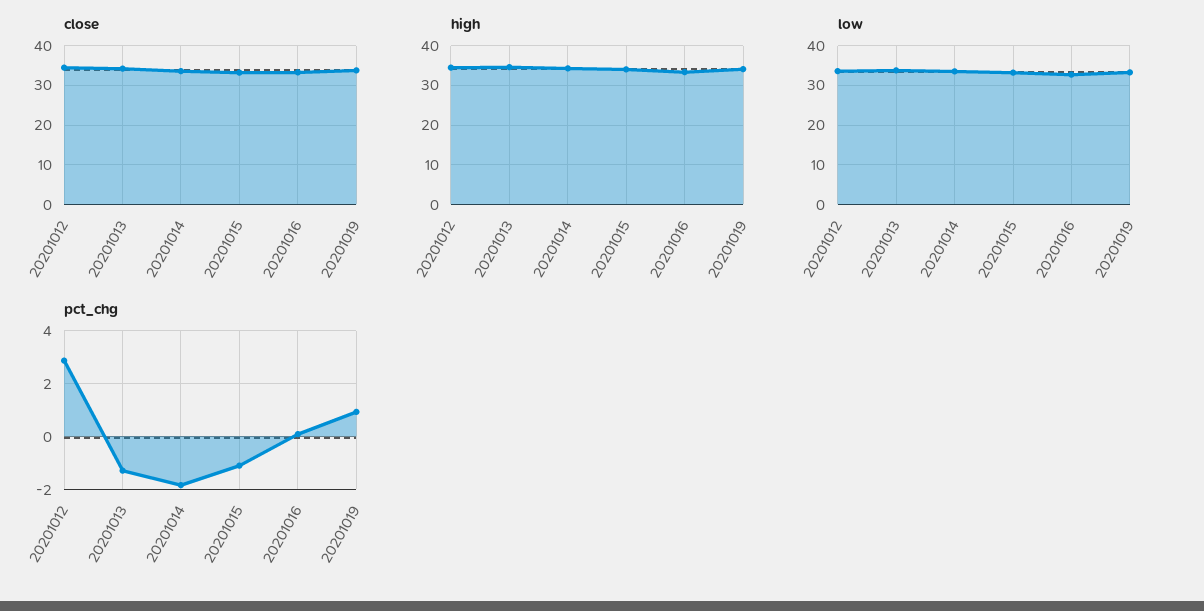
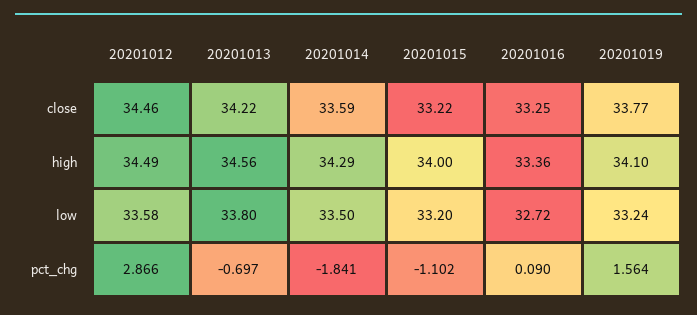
  {
    "close": {
      "20201012": 34.46,
      "20201013": 34.22,
      "20201014": 33.59,
      "20201015": 33.22,
      "20201016": 33.25,
      "20201019": 33.77
    },
    "high": {
      "20201012": 34.49,
      "20201013": 34.56,
      "20201014": 34.29,
      "20201015": 34,
      "20201016": 33.36,
      "20201019": 34.1
    },
    "low": {
      "20201012": 33.58,
      "20201013": 33.8,
      "20201014": 33.5,
      "20201015": 33.2,
      "20201016": 32.72,
      "20201019": 33.24
    },
    "pct_chg": {
      "20201012": 2.866,
-     "20201013": -1.25,
+     "20201013": -0.697,
      "20201014": -1.841,
      "20201015": -1.102,
      "20201016": 0.09,
-     "20201019": 1
+     "20201019": 1.564
    }
  }

